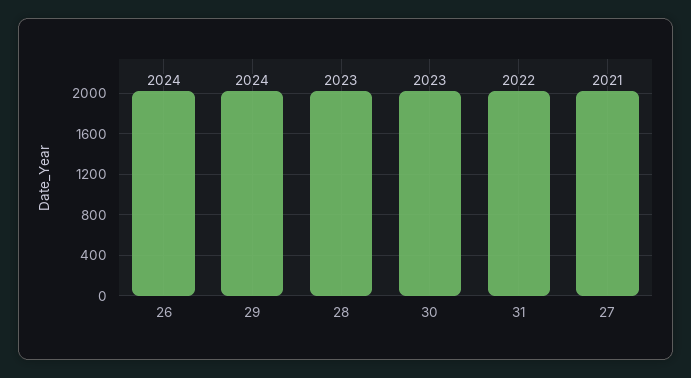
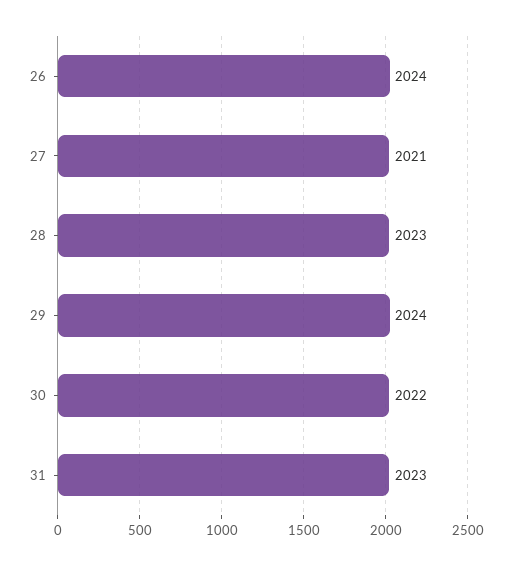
  {
    "26": 2024,
    "29": 2024,
    "28": 2023,
-   "30": 2023,
+   "30": 2022,
-   "31": 2022,
+   "31": 2023,
    "27": 2021
  }

